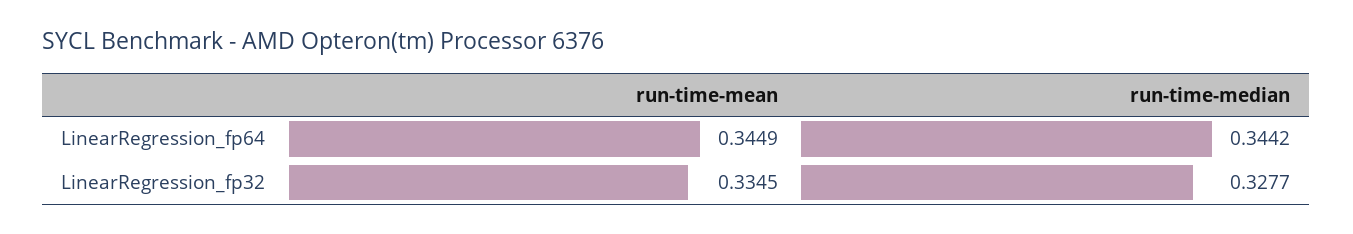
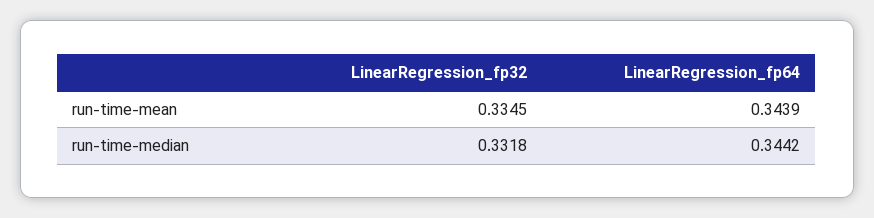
  {
    "run-time-mean": {
-     "LinearRegression_fp64": 0.3449,
+     "LinearRegression_fp64": 0.3439,
      "LinearRegression_fp32": 0.3345
    },
    "run-time-median": {
      "LinearRegression_fp64": 0.3442,
-     "LinearRegression_fp32": 0.3277
+     "LinearRegression_fp32": 0.3318
    }
  }

